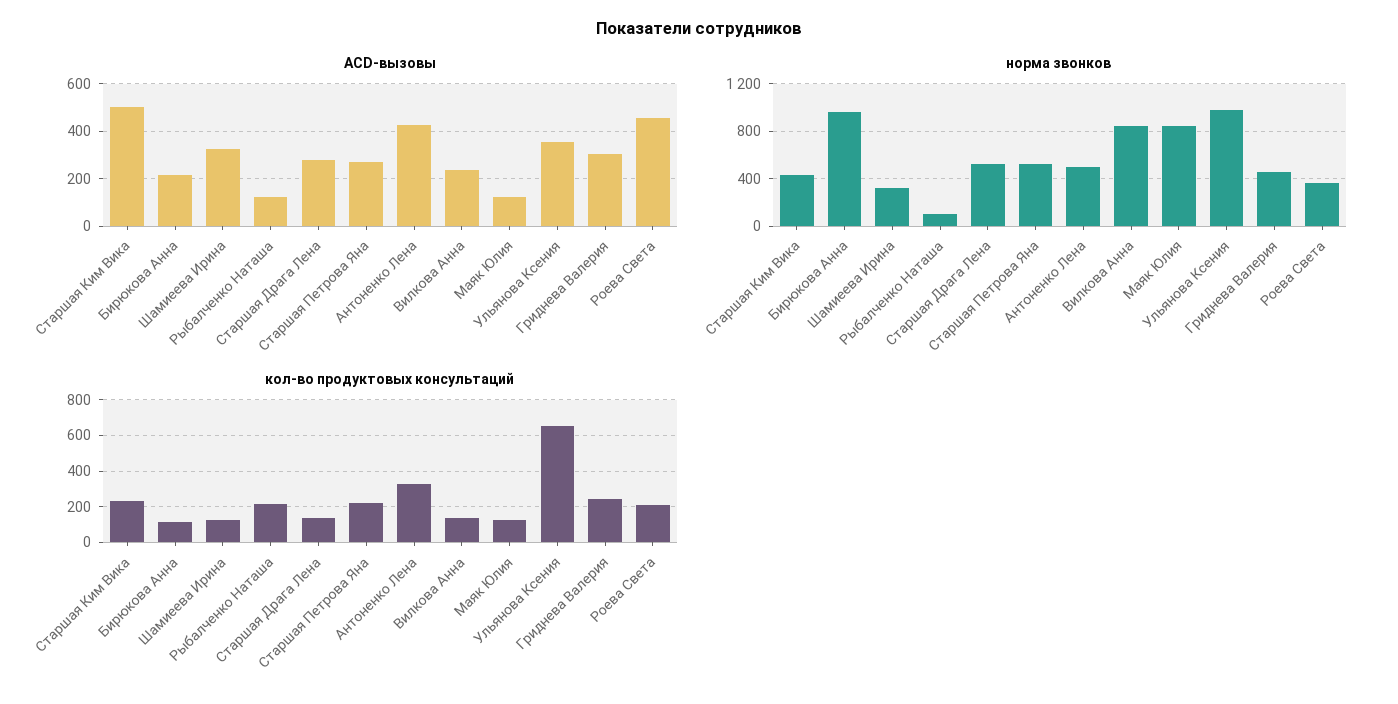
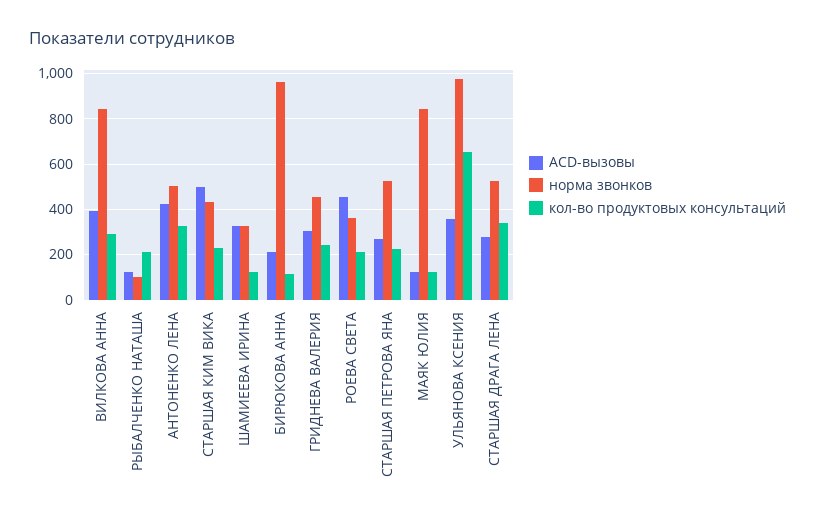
  {
    "ACD-вызовы": {
      "Старшая Ким Вика": 500,
      "Бирюкова Анна": 200,
      "Шамиеева Ирина": 350,
      "Рыбалченко Наташа": 150,
      "Старшая Драга Лена": 300,
      "Старшая Петрова Яна": 250,
      "Антоненко Лена": 450,
-     "Вилкова Анна": 250,
+     "Вилкова Анна": 400,
      "Маяк Юлия": 100,
      "Ульянова Ксения": 350,
      "Гриднева Валерия": 300,
      "Роева Света": 450
    },
    "норма звонков": {
      "Старшая Ким Вика": 450,
      "Бирюкова Анна": 950,
      "Шамиеева Ирина": 350,
      "Рыбалченко Наташа": 100,
      "Старшая Драга Лена": 550,
      "Старшая Петрова Яна": 550,
      "Антоненко Лена": 500,
      "Вилкова Анна": 850,
      "Маяк Юлия": 850,
      "Ульянова Ксения": 1000,
      "Гриднева Валерия": 450,
      "Роева Света": 350
    },
    "кол-во продуктовых консультаций": {
      "Старшая Ким Вика": 250,
      "Бирюкова Анна": 100,
      "Шамиеева Ирина": 100,
      "Рыбалченко Наташа": 200,
-     "Старшая Драга Лена": 150,
+     "Старшая Драга Лена": 350,
      "Старшая Петрова Яна": 200,
      "Антоненко Лена": 350,
-     "Вилкова Анна": 150,
+     "Вилкова Анна": 300,
      "Маяк Юлия": 100,
      "Ульянова Ксения": 650,
      "Гриднева Валерия": 250,
      "Роева Света": 200
    }
  }

